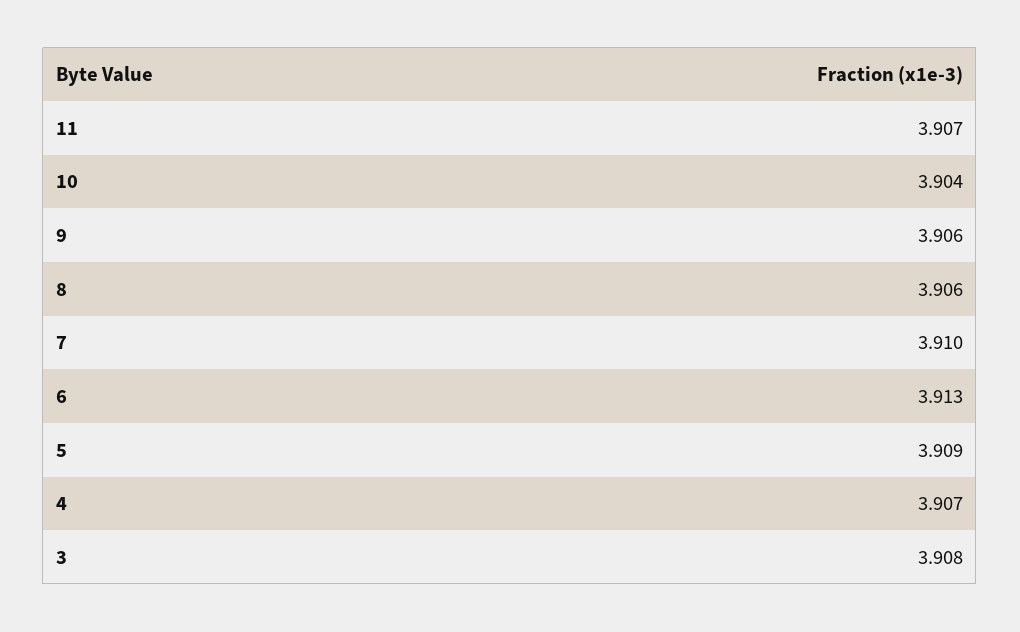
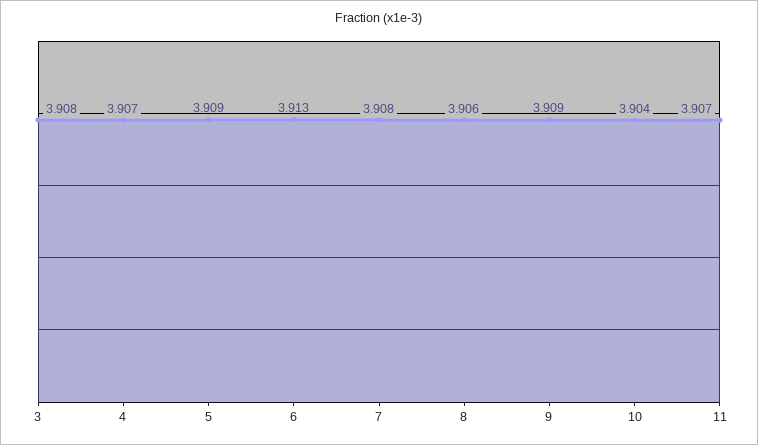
  {
    "11": 3.907,
    "10": 3.904,
-   "9": 3.906,
+   "9": 3.909,
    "8": 3.906,
-   "7": 3.91,
+   "7": 3.908,
    "6": 3.913,
    "5": 3.909,
    "4": 3.907,
    "3": 3.908
  }

